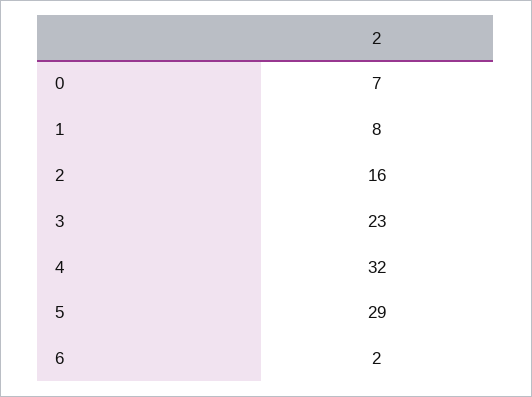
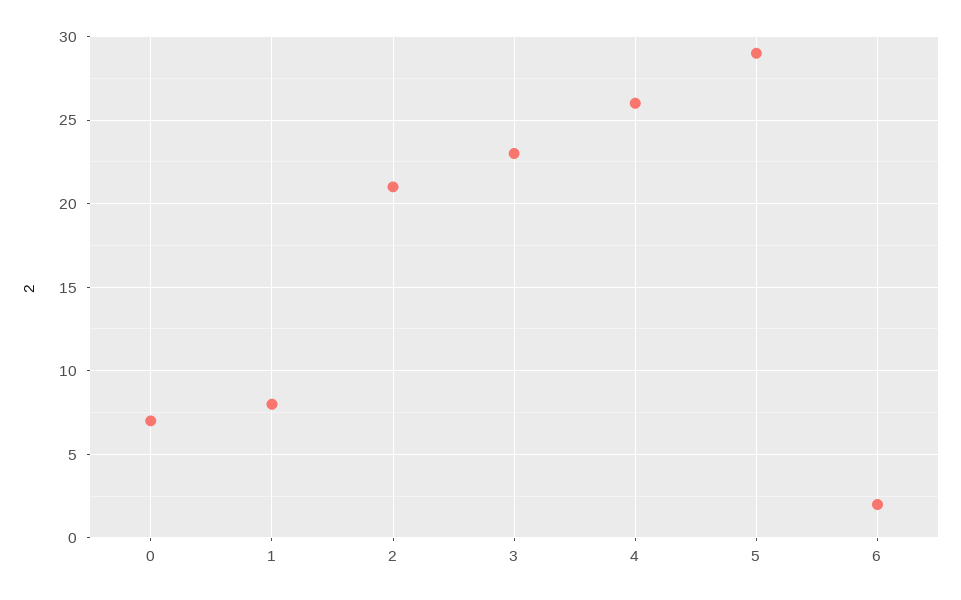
  {
    "0": 7,
    "1": 8,
-   "2": 16,
+   "2": 21,
    "3": 23,
-   "4": 32,
+   "4": 26,
    "5": 29,
    "6": 2
  }

